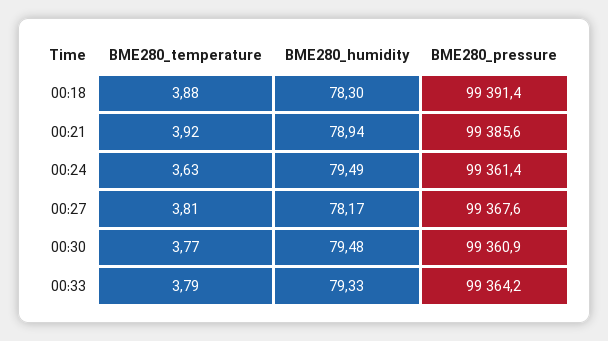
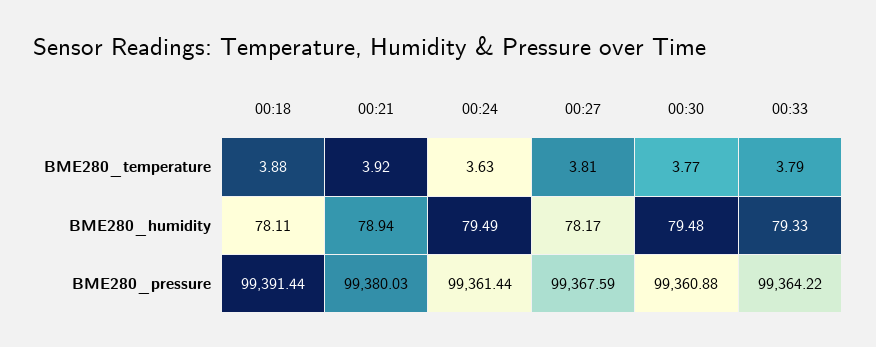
  {
    "BME280_temperature": {
      "00:18": 3.88,
      "00:21": 3.92,
      "00:24": 3.63,
      "00:27": 3.81,
      "00:30": 3.77,
      "00:33": 3.79
    },
    "BME280_humidity": {
-     "00:18": 78.3,
+     "00:18": 78.11,
      "00:21": 78.94,
      "00:24": 79.49,
      "00:27": 78.17,
      "00:30": 79.48,
      "00:33": 79.33
    },
    "BME280_pressure": {
      "00:18": 99391.44,
-     "00:21": 99385.6,
+     "00:21": 99380.03,
      "00:24": 99361.44,
      "00:27": 99367.59,
      "00:30": 99360.88,
      "00:33": 99364.22
    }
  }

